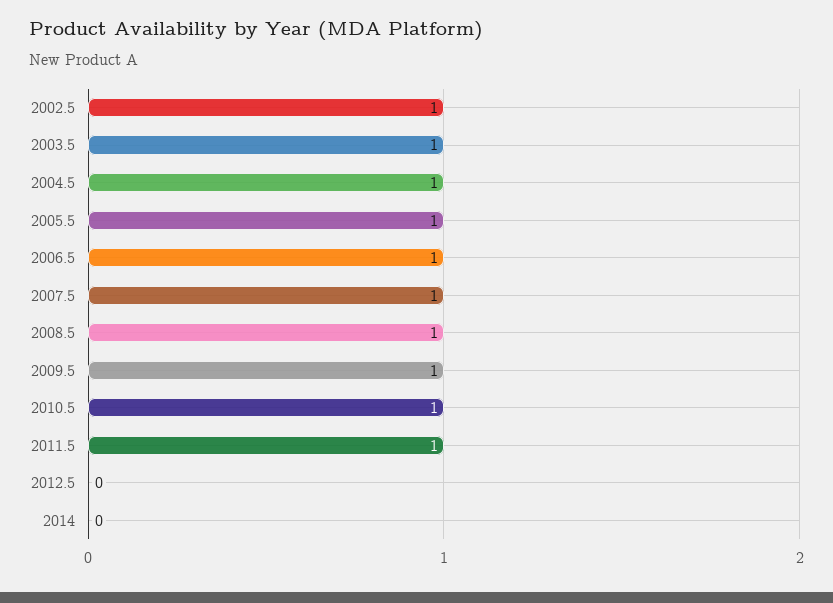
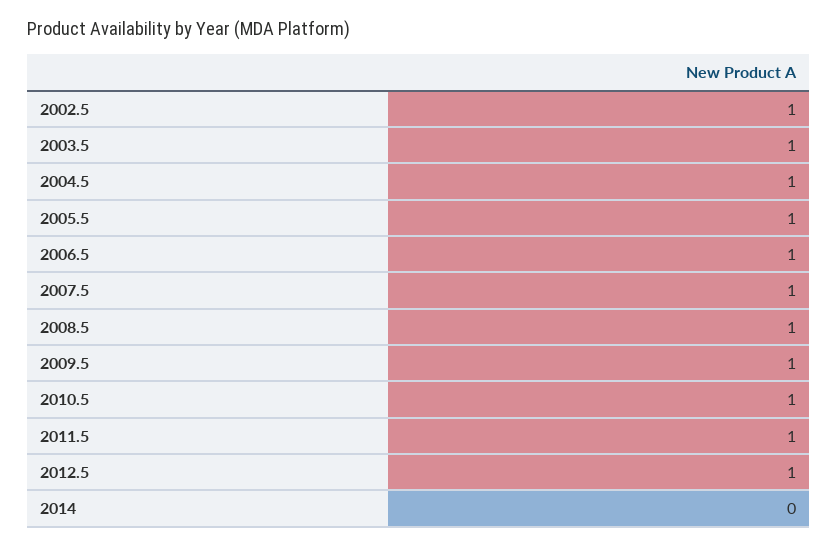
  {
    "2002.5": 1,
    "2003.5": 1,
    "2004.5": 1,
    "2005.5": 1,
    "2006.5": 1,
    "2007.5": 1,
    "2008.5": 1,
    "2009.5": 1,
    "2010.5": 1,
    "2011.5": 1,
-   "2012.5": 0,
+   "2012.5": 1,
    "2014": 0
  }

